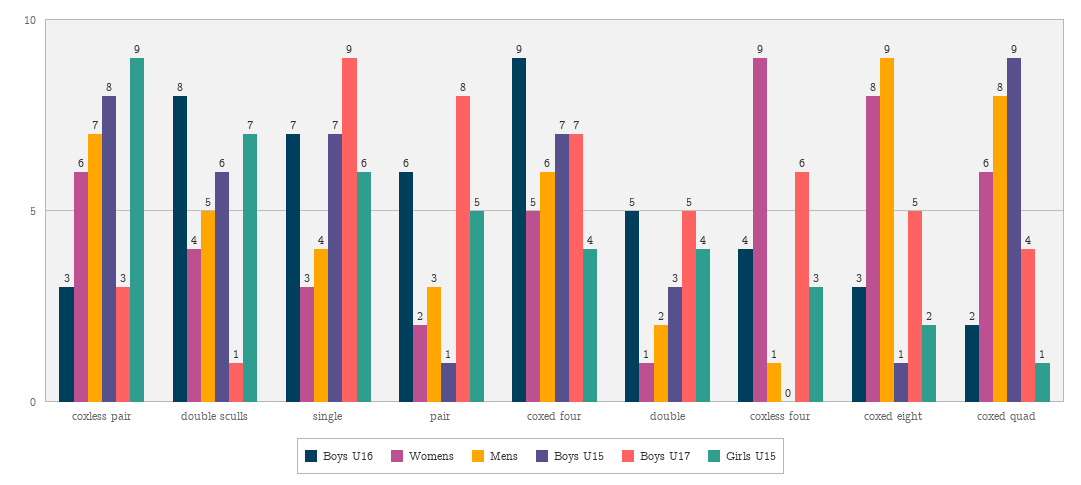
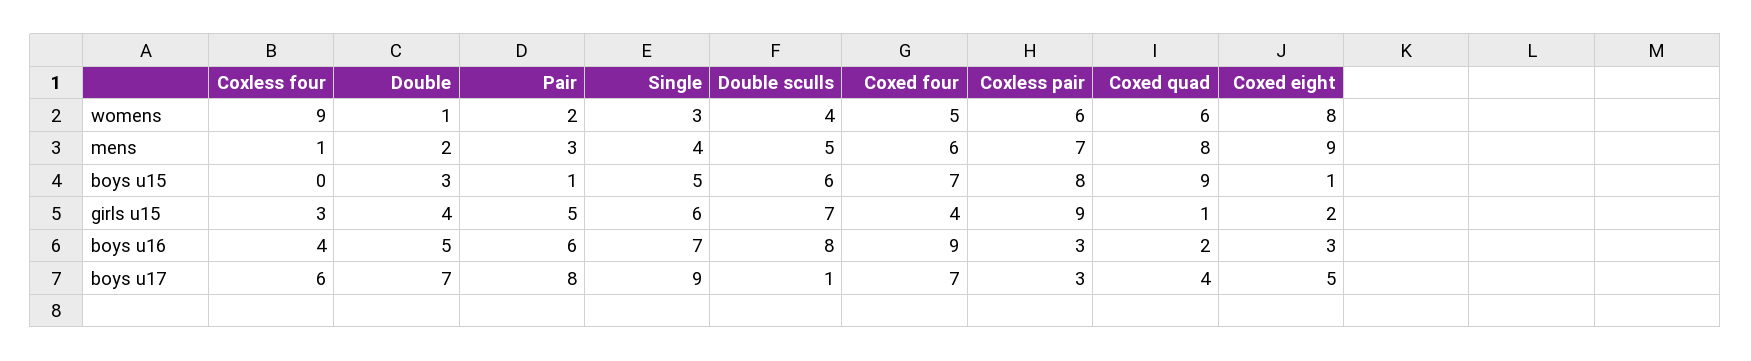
  {
    "Boys U16": {
      "coxless pair": 3,
      "double sculls": 8,
      "single": 7,
      "pair": 6,
      "coxed four": 9,
      "double": 5,
      "coxless four": 4,
      "coxed eight": 3,
      "coxed quad": 2
    },
    "Womens": {
      "coxless pair": 6,
      "double sculls": 4,
      "single": 3,
      "pair": 2,
      "coxed four": 5,
      "double": 1,
      "coxless four": 9,
      "coxed eight": 8,
      "coxed quad": 6
    },
    "Mens": {
      "coxless pair": 7,
      "double sculls": 5,
      "single": 4,
      "pair": 3,
      "coxed four": 6,
      "double": 2,
      "coxless four": 1,
      "coxed eight": 9,
      "coxed quad": 8
    },
    "Boys U15": {
      "coxless pair": 8,
      "double sculls": 6,
-     "single": 7,
+     "single": 5,
      "pair": 1,
      "coxed four": 7,
      "double": 3,
      "coxless four": 0,
      "coxed eight": 1,
      "coxed quad": 9
    },
    "Boys U17": {
      "coxless pair": 3,
      "double sculls": 1,
      "single": 9,
      "pair": 8,
      "coxed four": 7,
-     "double": 5,
+     "double": 7,
      "coxless four": 6,
      "coxed eight": 5,
      "coxed quad": 4
    },
    "Girls U15": {
      "coxless pair": 9,
      "double sculls": 7,
      "single": 6,
      "pair": 5,
      "coxed four": 4,
      "double": 4,
      "coxless four": 3,
      "coxed eight": 2,
      "coxed quad": 1
    }
  }

